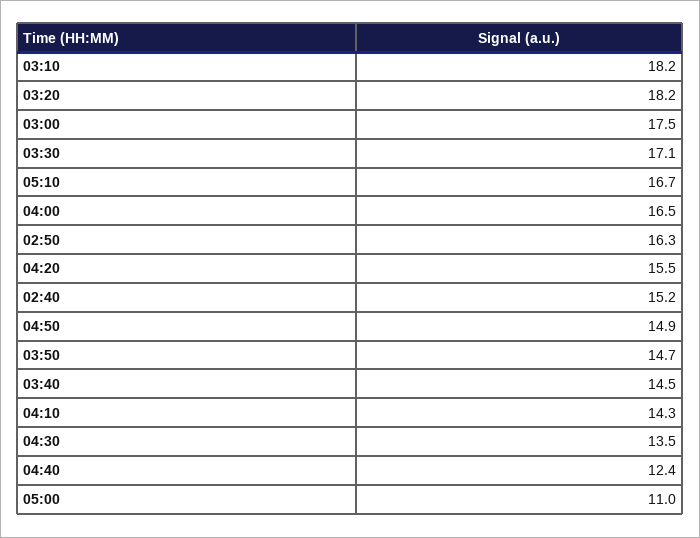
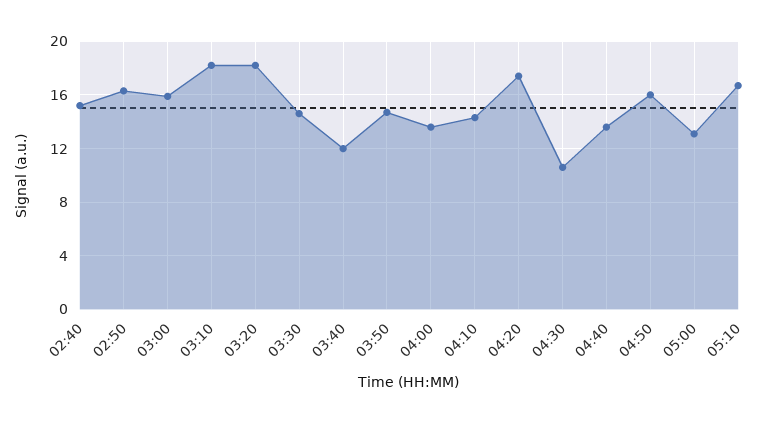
  {
    "03:10": 18.2,
    "03:20": 18.2,
-   "03:00": 17.5,
+   "03:00": 16,
-   "03:30": 17.1,
+   "03:30": 14.5,
    "05:10": 16.7,
-   "04:00": 16.5,
+   "04:00": 13.5,
    "02:50": 16.3,
-   "04:20": 15.5,
+   "04:20": 17.5,
    "02:40": 15.2,
-   "04:50": 14.9,
+   "04:50": 16,
    "03:50": 14.7,
-   "03:40": 14.5,
+   "03:40": 12,
    "04:10": 14.3,
-   "04:30": 13.5,
+   "04:30": 10.5,
-   "04:40": 12.4,
+   "04:40": 13.5,
-   "05:00": 11
+   "05:00": 13
  }

